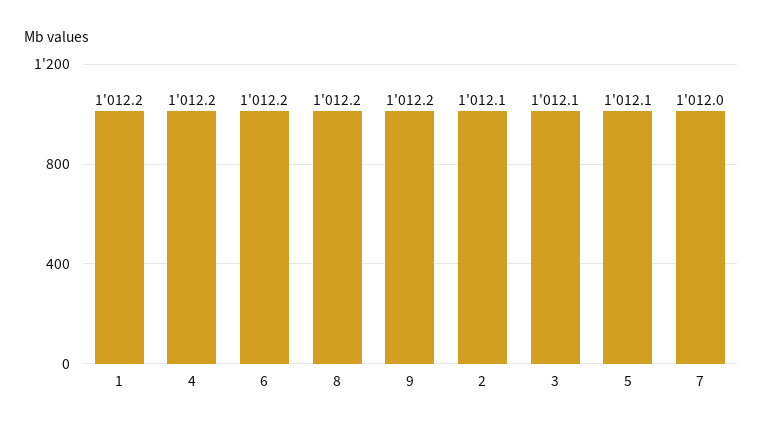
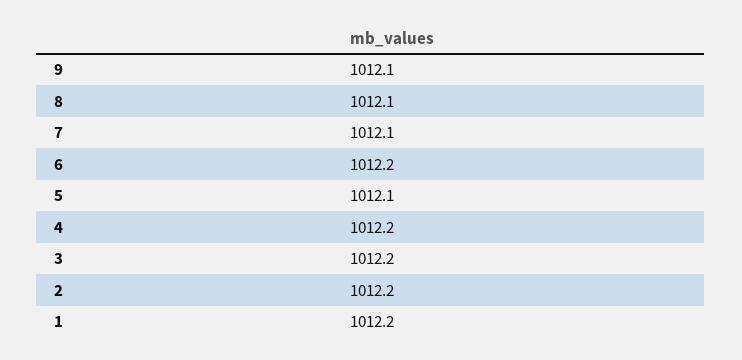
  {
    "1": 1012.2,
    "4": 1012.2,
    "6": 1012.2,
-   "8": 1012.2,
+   "8": 1012.1,
-   "9": 1012.2,
+   "9": 1012.1,
-   "2": 1012.1,
+   "2": 1012.2,
-   "3": 1012.1,
+   "3": 1012.2,
    "5": 1012.1,
-   "7": 1012
+   "7": 1012.1
  }

